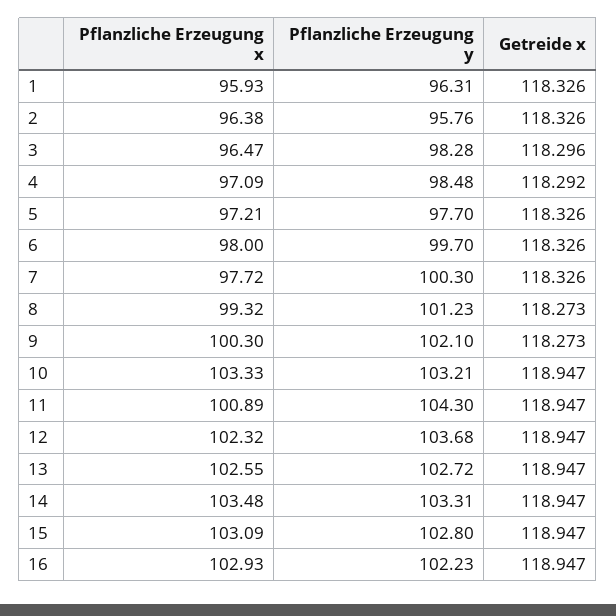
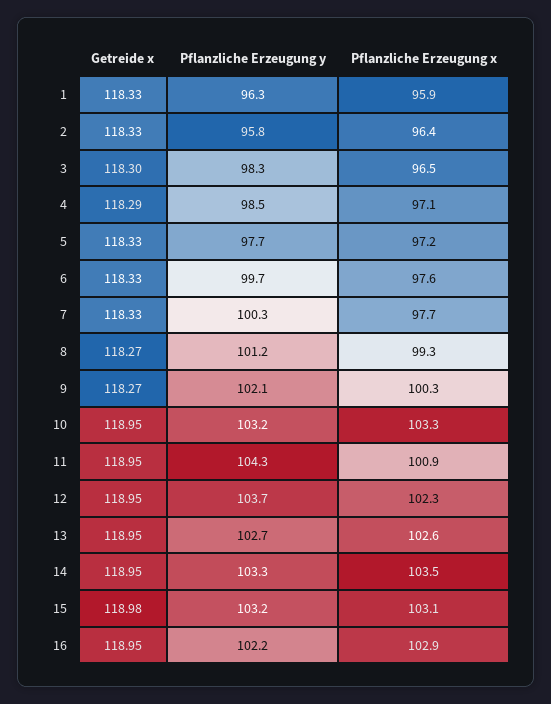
  {
    "Pflanzliche Erzeugung x": {
      "1": 95.93,
      "2": 96.38,
      "3": 96.47,
      "4": 97.09,
      "5": 97.21,
-     "6": 98,
+     "6": 97.6,
      "7": 97.72,
      "8": 99.32,
      "9": 100.3,
      "10": 103.33,
      "11": 100.89,
      "12": 102.32,
      "13": 102.55,
      "14": 103.48,
      "15": 103.09,
      "16": 102.93
    },
    "Pflanzliche Erzeugung y": {
      "1": 96.31,
      "2": 95.76,
      "3": 98.28,
      "4": 98.48,
      "5": 97.7,
      "6": 99.7,
      "7": 100.3,
      "8": 101.23,
      "9": 102.1,
      "10": 103.21,
      "11": 104.3,
      "12": 103.68,
      "13": 102.72,
      "14": 103.31,
-     "15": 102.8,
+     "15": 103.2,
      "16": 102.23
    },
    "Getreide x": {
      "1": 118.326,
      "2": 118.326,
      "3": 118.296,
      "4": 118.292,
      "5": 118.326,
      "6": 118.326,
      "7": 118.326,
      "8": 118.273,
      "9": 118.273,
      "10": 118.947,
      "11": 118.947,
      "12": 118.947,
      "13": 118.947,
      "14": 118.947,
-     "15": 118.947,
+     "15": 118.98,
      "16": 118.947
    }
  }

